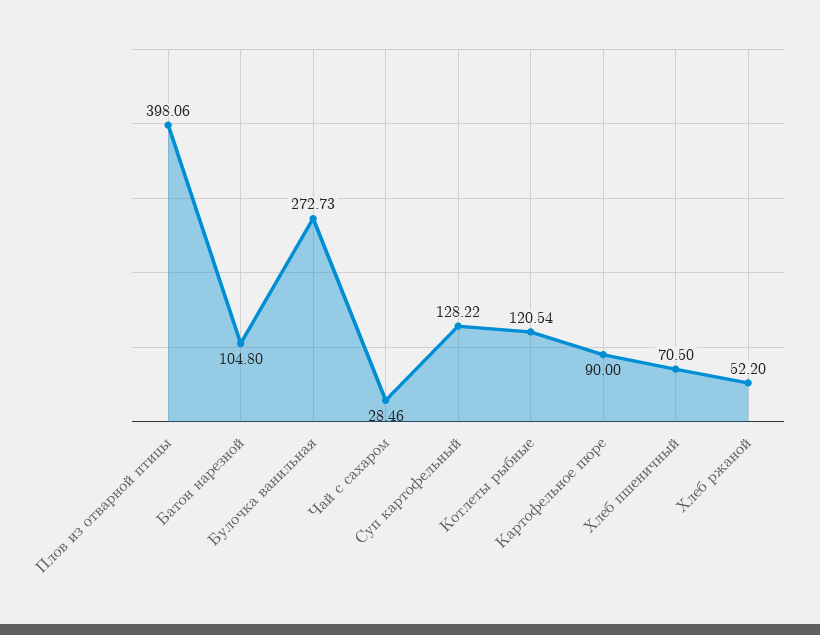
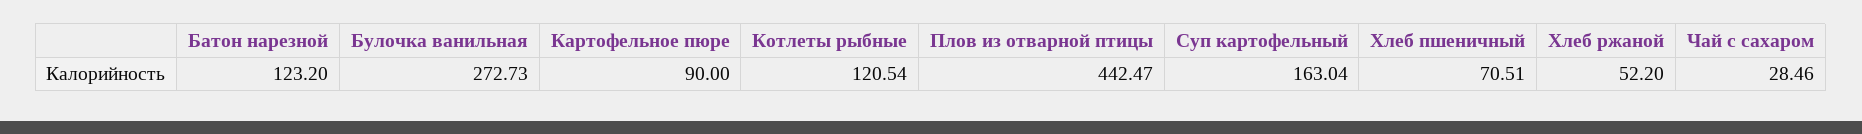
  {
-   "Плов из отварной птицы": 398.06,
+   "Плов из отварной птицы": 442.47,
-   "Батон нарезной": 104.8,
+   "Батон нарезной": 123.2,
    "Булочка ванильная": 272.73,
    "Чай с сахаром": 28.46,
-   "Суп картофельный": 128.22,
+   "Суп картофельный": 163.04,
    "Котлеты рыбные": 120.54,
    "Картофельное пюре": 90,
-   "Хлеб пшеничный": 70.5,
+   "Хлеб пшеничный": 70.51,
    "Хлеб ржаной": 52.2
  }

